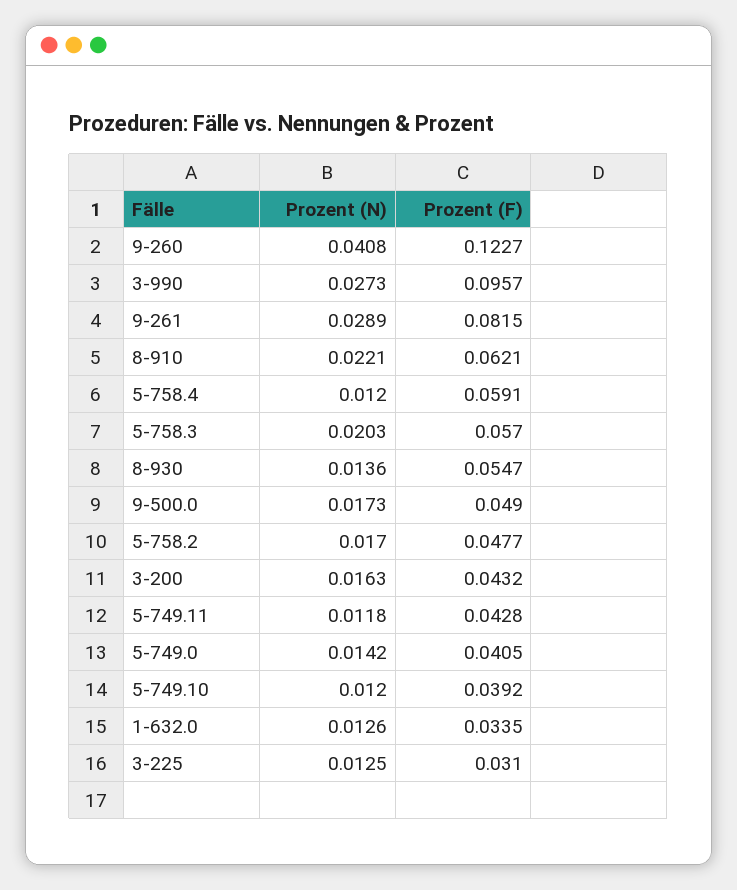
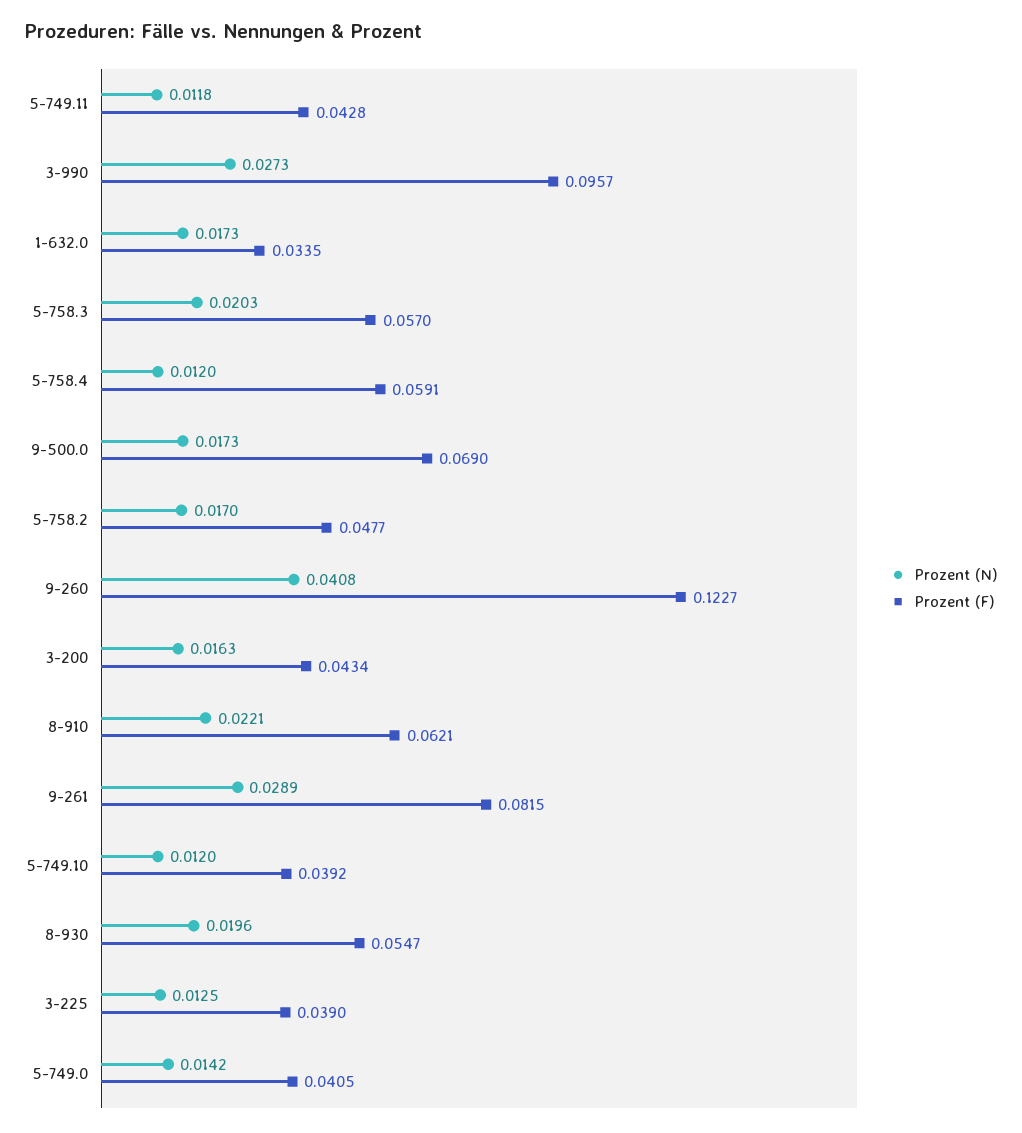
  {
    "Prozent (N)": {
      "9-260": 0.0408,
      "3-990": 0.0273,
      "9-261": 0.0289,
      "8-910": 0.0221,
      "5-758.4": 0.012,
      "5-758.3": 0.0203,
-     "8-930": 0.0136,
+     "8-930": 0.0196,
      "9-500.0": 0.0173,
      "5-758.2": 0.017,
      "3-200": 0.0163,
      "5-749.11": 0.0118,
      "5-749.0": 0.0142,
      "5-749.10": 0.012,
-     "1-632.0": 0.0126,
+     "1-632.0": 0.0173,
      "3-225": 0.0125
    },
    "Prozent (F)": {
      "9-260": 0.1227,
      "3-990": 0.0957,
      "9-261": 0.0815,
      "8-910": 0.0621,
      "5-758.4": 0.0591,
      "5-758.3": 0.057,
      "8-930": 0.0547,
-     "9-500.0": 0.049,
+     "9-500.0": 0.069,
      "5-758.2": 0.0477,
-     "3-200": 0.0432,
+     "3-200": 0.0434,
      "5-749.11": 0.0428,
      "5-749.0": 0.0405,
      "5-749.10": 0.0392,
      "1-632.0": 0.0335,
-     "3-225": 0.031
+     "3-225": 0.039
    }
  }

